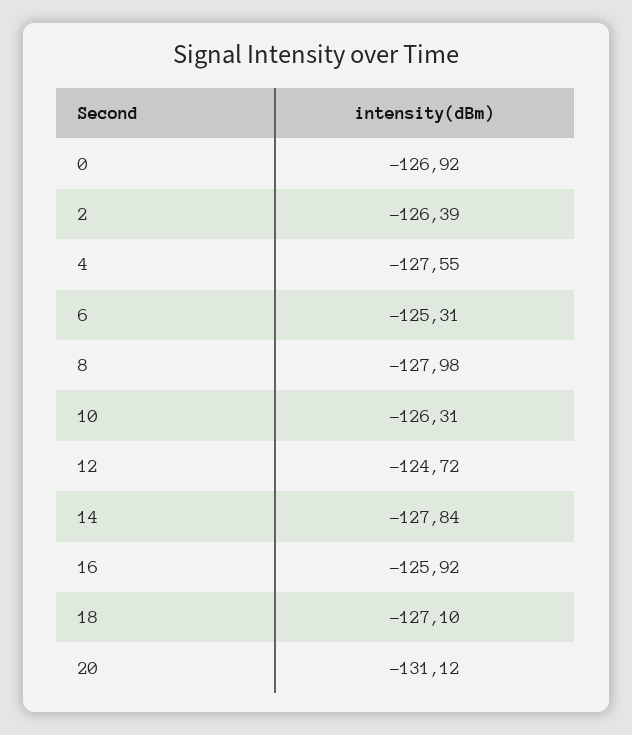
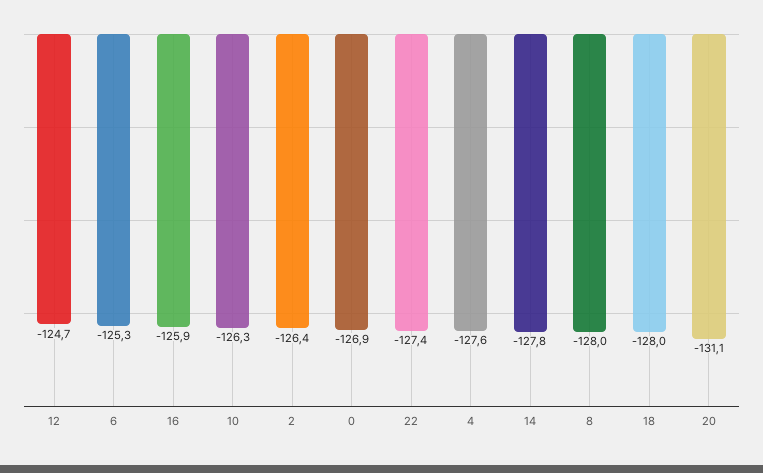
  {
    "0": -126.92,
    "2": -126.39,
    "4": -127.55,
    "6": -125.31,
    "8": -127.98,
    "10": -126.31,
    "12": -124.72,
    "14": -127.84,
    "16": -125.92,
-   "18": -127.1,
+   "18": -128,
-   "20": -131.12
+   "20": -131.12,
+   "22": -127.4
  }

